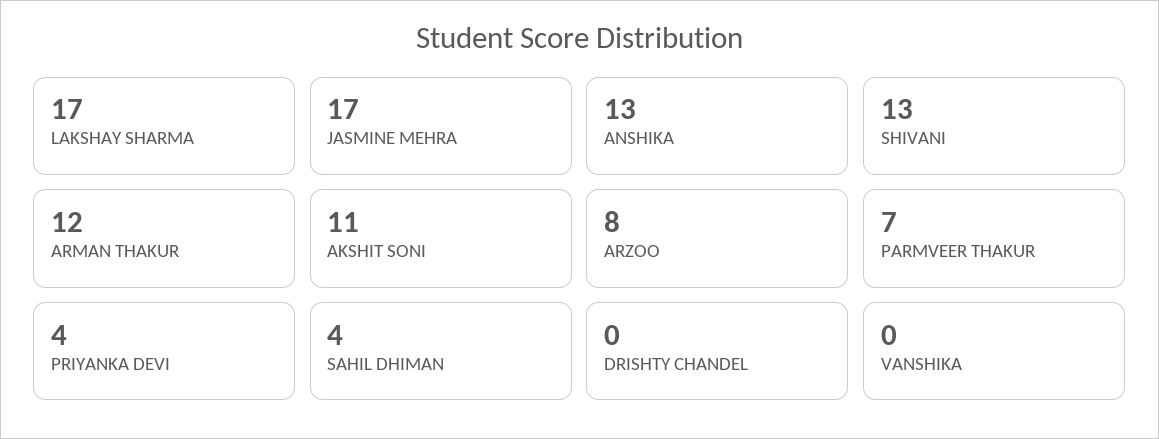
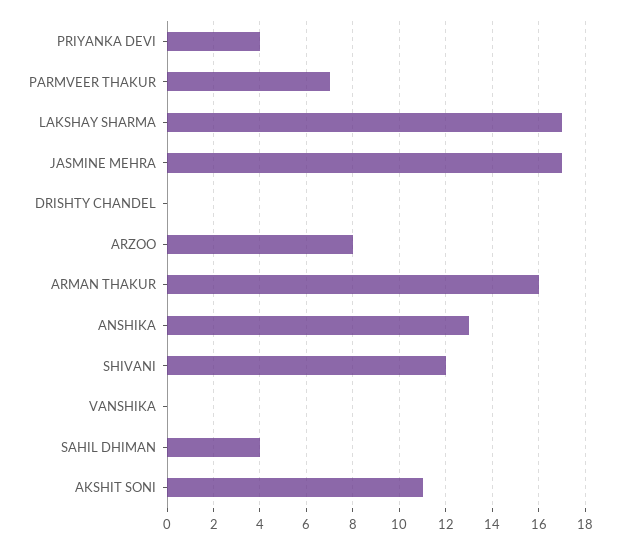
  {
    "LAKSHAY SHARMA": 17,
    "JASMINE MEHRA": 17,
    "ANSHIKA": 13,
-   "SHIVANI": 13,
+   "SHIVANI": 12,
-   "ARMAN THAKUR": 12,
+   "ARMAN THAKUR": 16,
    "AKSHIT SONI": 11,
    "ARZOO": 8,
    "PARMVEER THAKUR": 7,
    "PRIYANKA DEVI": 4,
    "SAHIL DHIMAN": 4,
    "DRISHTY CHANDEL": 0,
    "VANSHIKA": 0
  }

